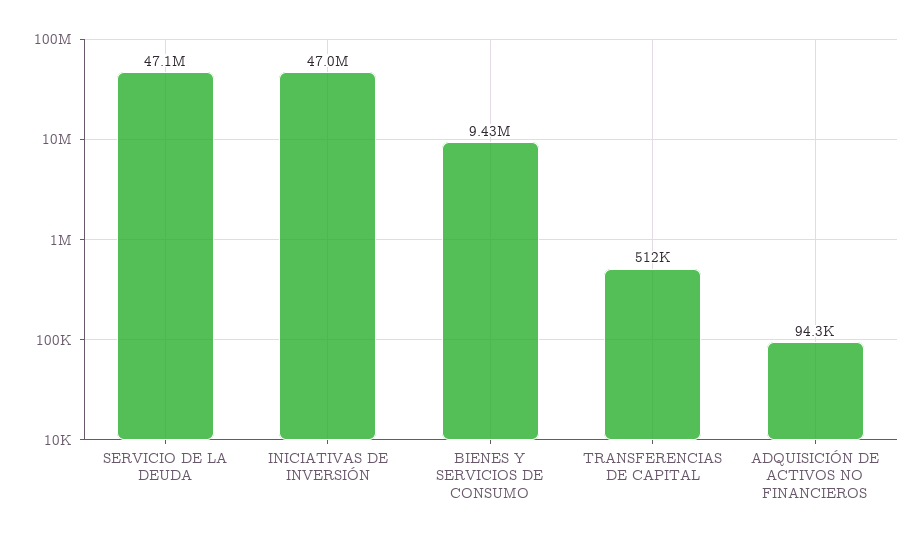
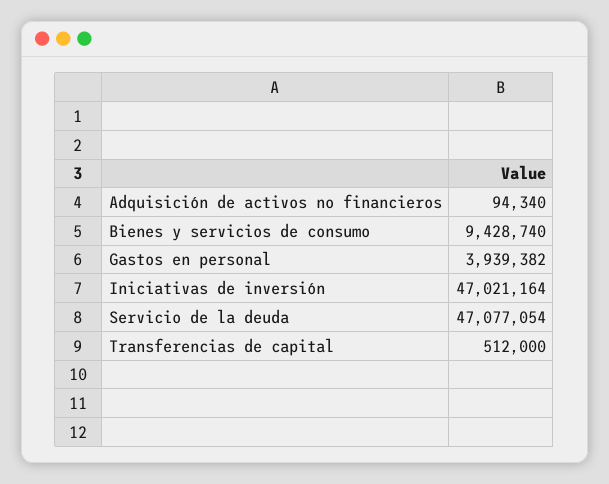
  {
    "SERVICIO DE LA DEUDA": 47077054,
    "INICIATIVAS DE INVERSIÓN": 47021164,
    "BIENES Y SERVICIOS DE CONSUMO": 9428740,
    "TRANSFERENCIAS DE CAPITAL": 512000,
-   "ADQUISICIÓN DE ACTIVOS NO FINANCIEROS": 94340
+   "ADQUISICIÓN DE ACTIVOS NO FINANCIEROS": 94340,
+   "Gastos en personal": 3939382
  }

